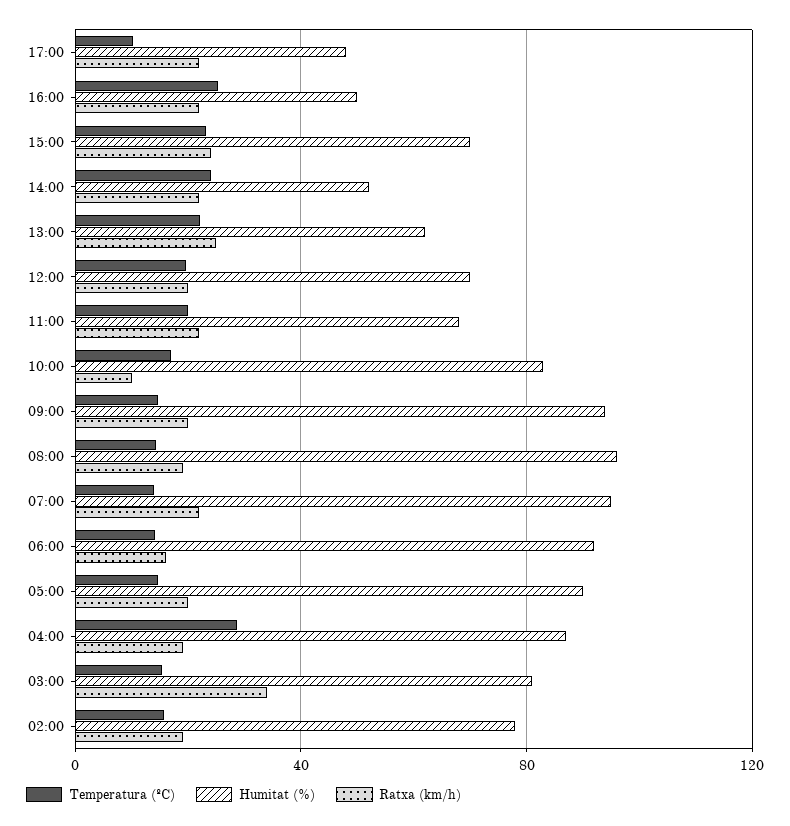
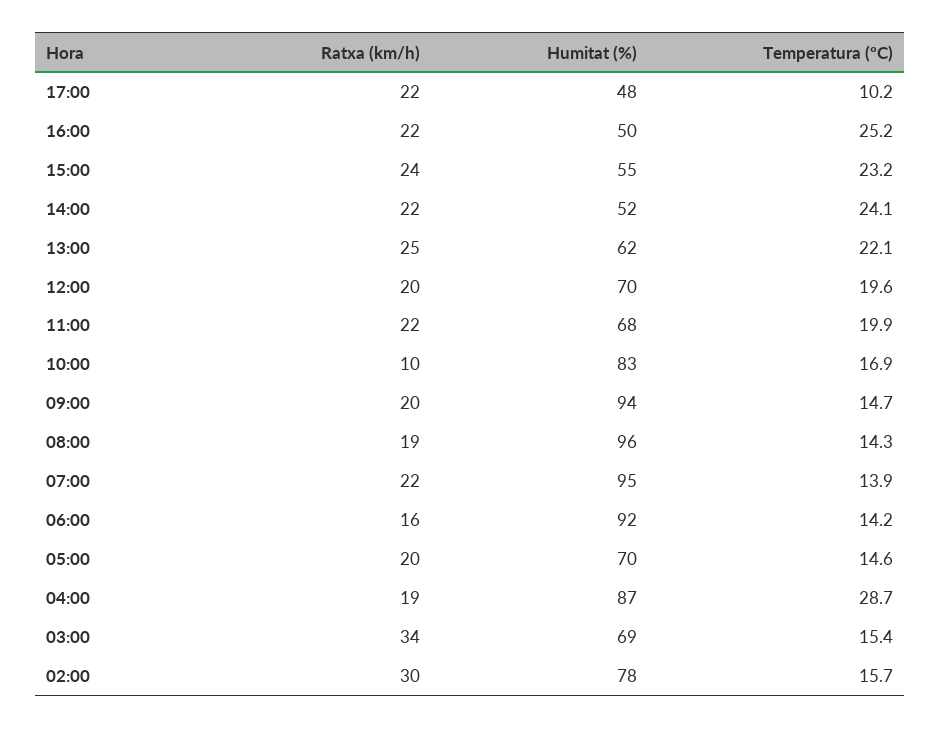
  {
    "Temperatura (ºC)": {
      "17:00": 10.2,
      "16:00": 25.2,
      "15:00": 23.2,
      "14:00": 24.1,
      "13:00": 22.1,
      "12:00": 19.6,
      "11:00": 19.9,
      "10:00": 16.9,
      "09:00": 14.7,
      "08:00": 14.3,
      "07:00": 13.9,
      "06:00": 14.2,
      "05:00": 14.6,
      "04:00": 28.7,
      "03:00": 15.4,
      "02:00": 15.7
    },
    "Humitat (%)": {
      "17:00": 48,
      "16:00": 50,
-     "15:00": 70,
+     "15:00": 55,
      "14:00": 52,
      "13:00": 62,
      "12:00": 70,
      "11:00": 68,
      "10:00": 83,
      "09:00": 94,
      "08:00": 96,
      "07:00": 95,
      "06:00": 92,
-     "05:00": 90,
+     "05:00": 70,
      "04:00": 87,
-     "03:00": 80,
+     "03:00": 69,
      "02:00": 78
    },
    "Ratxa (km/h)": {
      "17:00": 22,
      "16:00": 22,
      "15:00": 24,
      "14:00": 22,
      "13:00": 25,
      "12:00": 20,
      "11:00": 22,
      "10:00": 10,
      "09:00": 20,
      "08:00": 19,
      "07:00": 22,
      "06:00": 16,
      "05:00": 20,
      "04:00": 19,
      "03:00": 34,
-     "02:00": 20
+     "02:00": 30
    }
  }

